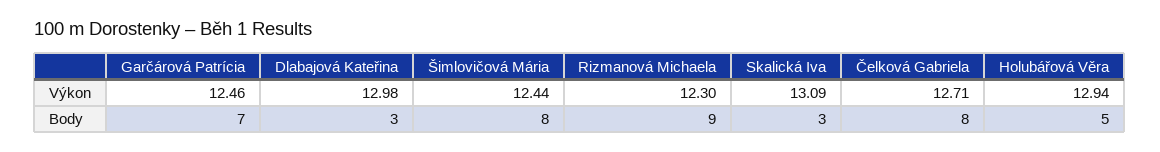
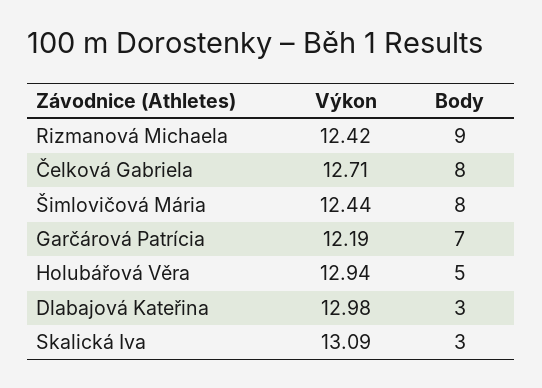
  {
    "Garčárová Patrícia": {
-     "Výkon": 12.46,
+     "Výkon": 12.19,
      "Body": 7
    },
    "Dlabajová Kateřina": {
      "Výkon": 12.98,
      "Body": 3
    },
    "Šimlovičová Mária": {
      "Výkon": 12.44,
      "Body": 8
    },
    "Rizmanová Michaela": {
-     "Výkon": 12.3,
+     "Výkon": 12.42,
      "Body": 9
    },
    "Skalická Iva": {
      "Výkon": 13.09,
      "Body": 3
    },
    "Čelková Gabriela": {
      "Výkon": 12.71,
      "Body": 8
    },
    "Holubářová Věra": {
      "Výkon": 12.94,
      "Body": 5
    }
  }

